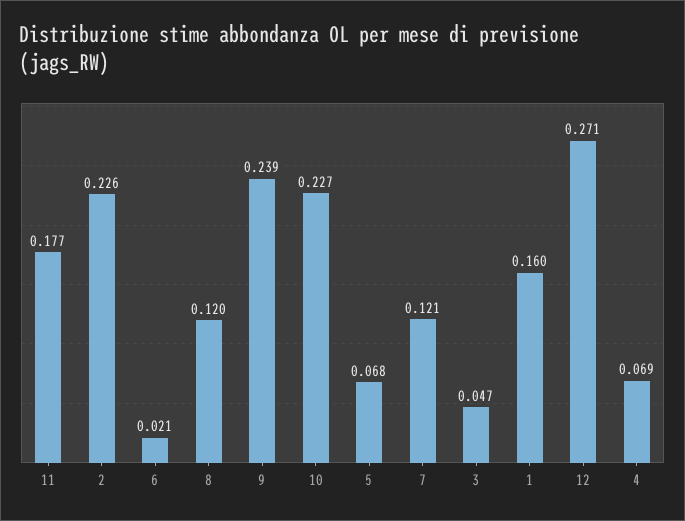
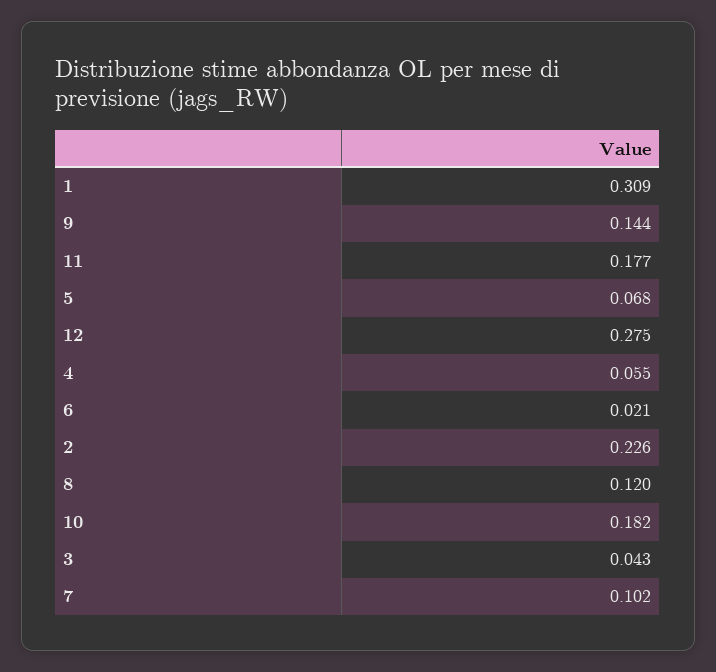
  {
    "11": 0.177,
    "2": 0.226,
    "6": 0.021,
    "8": 0.12,
-   "9": 0.239,
+   "9": 0.144,
-   "10": 0.227,
+   "10": 0.182,
    "5": 0.068,
-   "7": 0.121,
+   "7": 0.102,
-   "3": 0.047,
+   "3": 0.043,
-   "1": 0.16,
+   "1": 0.309,
-   "12": 0.271,
+   "12": 0.275,
-   "4": 0.069
+   "4": 0.055
  }

